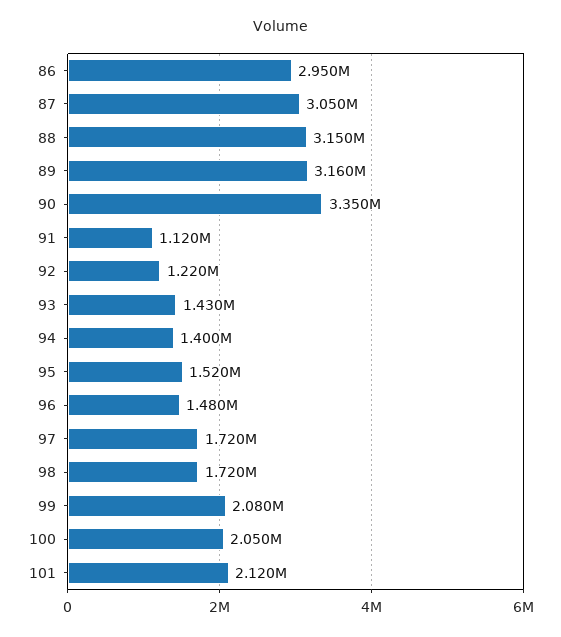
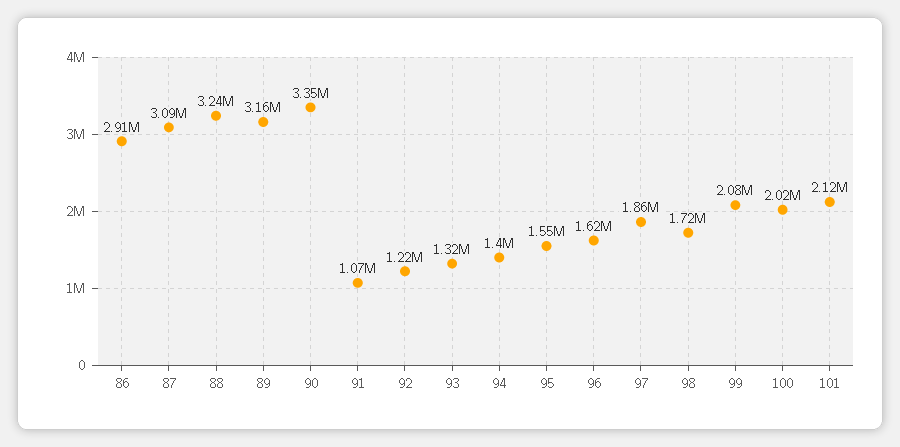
  {
-   "86": 2950000,
+   "86": 2910000,
-   "87": 3050000,
+   "87": 3090000,
-   "88": 3150000,
+   "88": 3240000,
    "89": 3160000,
    "90": 3350000,
-   "91": 1120000,
+   "91": 1070000,
    "92": 1220000,
-   "93": 1430000,
+   "93": 1320000,
    "94": 1400000,
-   "95": 1520000,
+   "95": 1550000,
-   "96": 1480000,
+   "96": 1620000,
-   "97": 1720000,
+   "97": 1860000,
    "98": 1720000,
    "99": 2080000,
-   "100": 2050000,
+   "100": 2020000,
    "101": 2120000
  }

